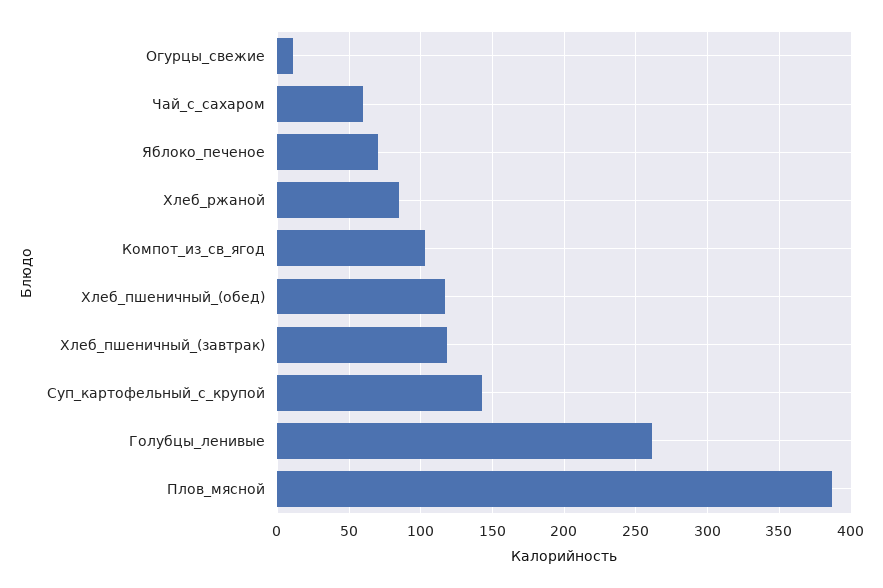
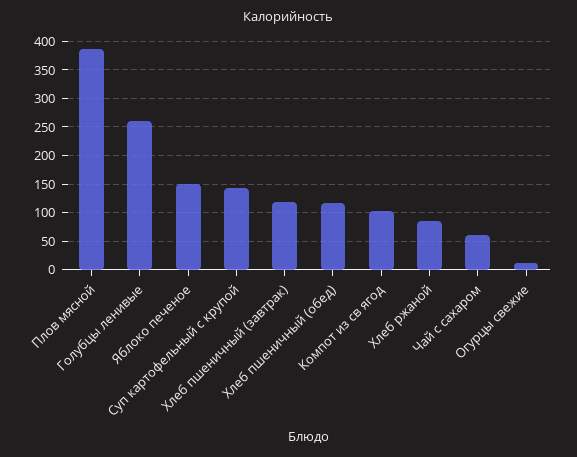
  {
    "Огурцы_свежие": 10,
    "Чай_с_сахаром": 60,
-   "Яблоко_печеное": 70,
+   "Яблоко_печеное": 150,
    "Хлеб_ржаной": 85,
    "Компот_из_св_ягод": 105,
    "Хлеб_пшеничный_(обед)": 115,
    "Хлеб_пшеничный_(завтрак)": 120,
    "Суп_картофельный_с_крупой": 145,
    "Голубцы_ленивые": 260,
    "Плов_мясной": 385
  }

